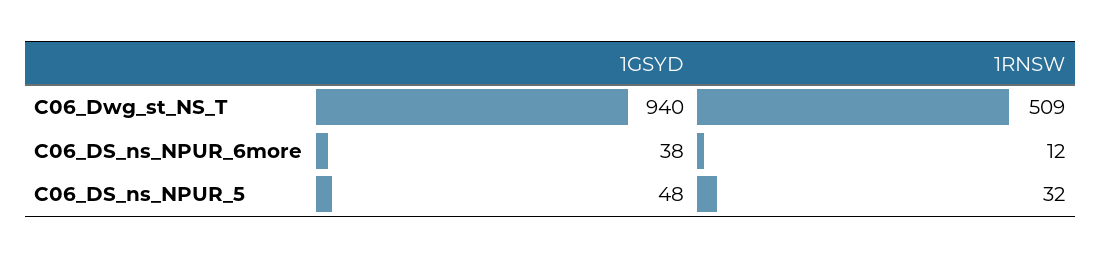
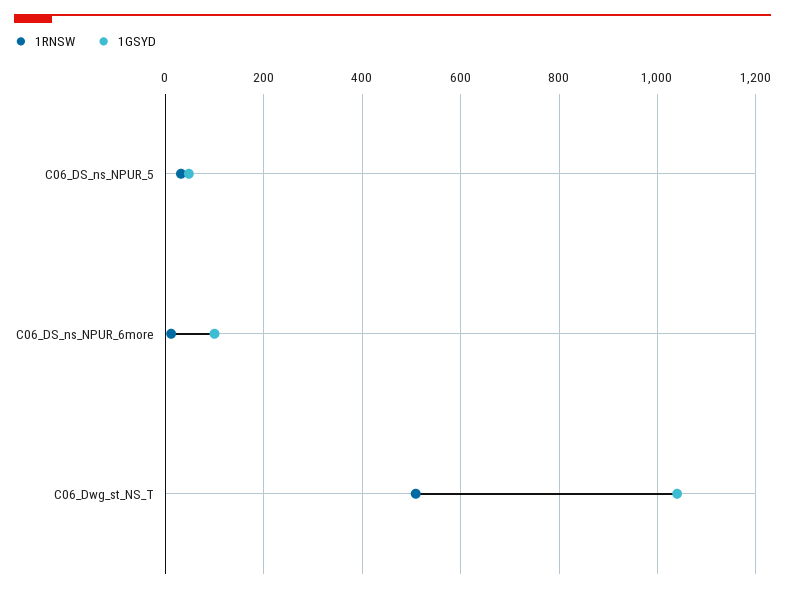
  {
    "1GSYD": {
-     "C06_Dwg_st_NS_T": 940,
+     "C06_Dwg_st_NS_T": 1040,
-     "C06_DS_ns_NPUR_6more": 38,
+     "C06_DS_ns_NPUR_6more": 100,
      "C06_DS_ns_NPUR_5": 48
    },
    "1RNSW": {
      "C06_Dwg_st_NS_T": 509,
      "C06_DS_ns_NPUR_6more": 12,
      "C06_DS_ns_NPUR_5": 32
    }
  }

